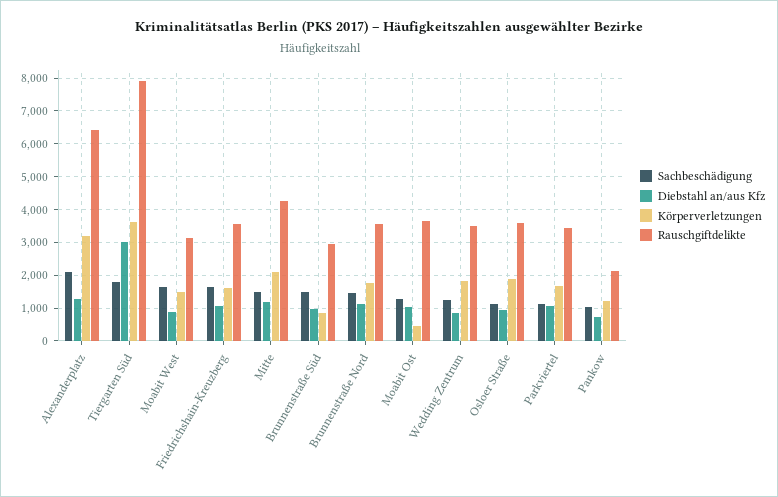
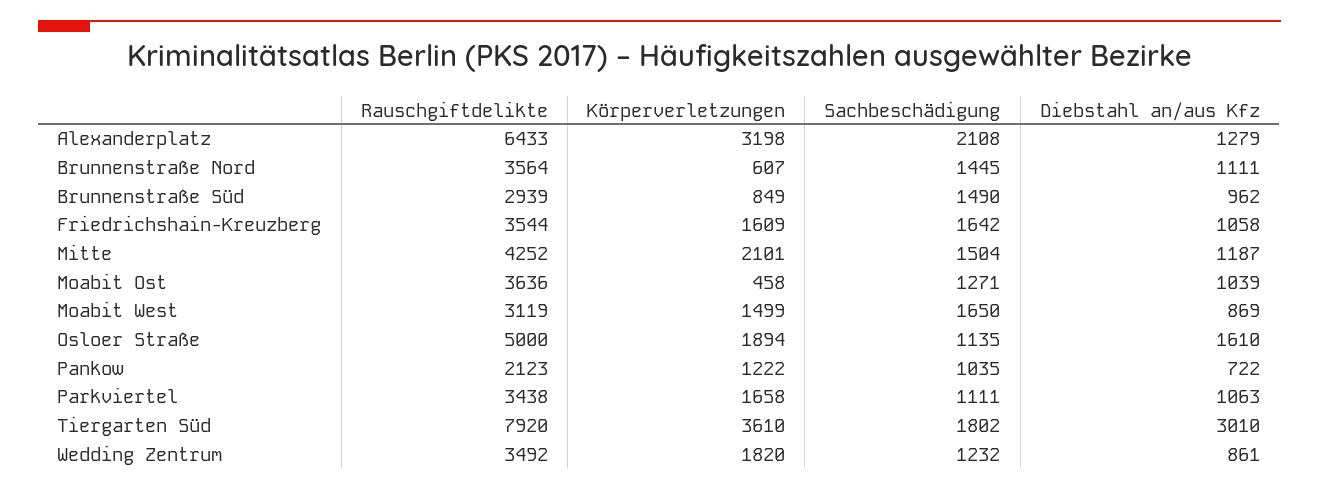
  {
    "Sachbeschädigung": {
      "Alexanderplatz": 2108,
      "Tiergarten Süd": 1802,
      "Moabit West": 1650,
      "Friedrichshain-Kreuzberg": 1642,
      "Mitte": 1504,
      "Brunnenstraße Süd": 1490,
      "Brunnenstraße Nord": 1445,
      "Moabit Ost": 1271,
      "Wedding Zentrum": 1232,
      "Osloer Straße": 1135,
      "Parkviertel": 1111,
      "Pankow": 1035
    },
    "Diebstahl an/aus Kfz": {
      "Alexanderplatz": 1279,
      "Tiergarten Süd": 3010,
      "Moabit West": 869,
      "Friedrichshain-Kreuzberg": 1058,
      "Mitte": 1187,
      "Brunnenstraße Süd": 962,
      "Brunnenstraße Nord": 1111,
      "Moabit Ost": 1039,
      "Wedding Zentrum": 861,
-     "Osloer Straße": 1000,
+     "Osloer Straße": 1610,
      "Parkviertel": 1063,
      "Pankow": 722
    },
    "Körperverletzungen": {
      "Alexanderplatz": 3198,
      "Tiergarten Süd": 3610,
      "Moabit West": 1499,
      "Friedrichshain-Kreuzberg": 1609,
      "Mitte": 2101,
      "Brunnenstraße Süd": 849,
-     "Brunnenstraße Nord": 1800,
+     "Brunnenstraße Nord": 607,
      "Moabit Ost": 458,
      "Wedding Zentrum": 1820,
      "Osloer Straße": 1894,
      "Parkviertel": 1658,
      "Pankow": 1222
    },
    "Rauschgiftdelikte": {
      "Alexanderplatz": 6433,
      "Tiergarten Süd": 7920,
      "Moabit West": 3119,
      "Friedrichshain-Kreuzberg": 3544,
      "Mitte": 4252,
      "Brunnenstraße Süd": 2939,
      "Brunnenstraße Nord": 3564,
      "Moabit Ost": 3636,
      "Wedding Zentrum": 3492,
-     "Osloer Straße": 3600,
+     "Osloer Straße": 5000,
      "Parkviertel": 3438,
      "Pankow": 2123
    }
  }

